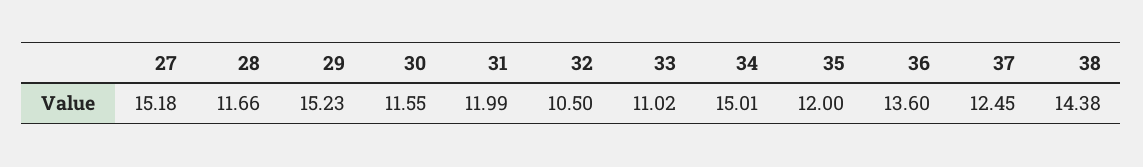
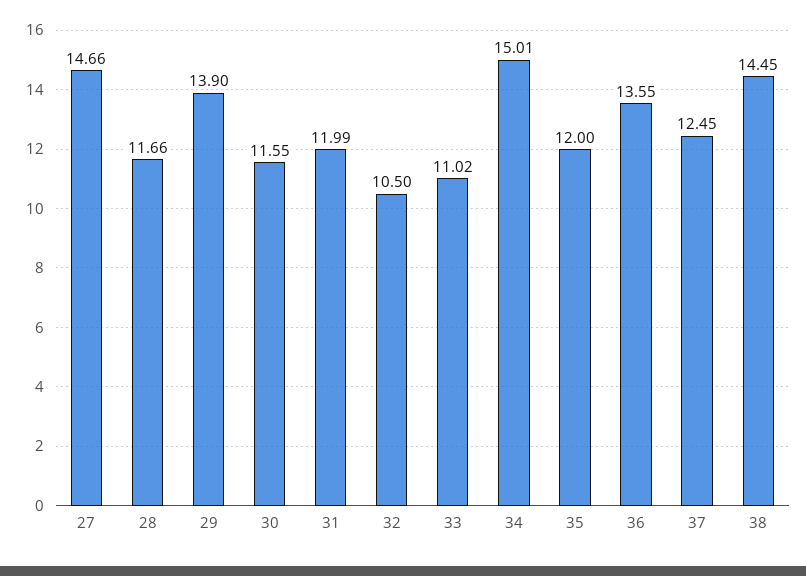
  {
-   "27": 15.18,
+   "27": 14.66,
    "28": 11.66,
-   "29": 15.23,
+   "29": 13.9,
    "30": 11.55,
    "31": 11.99,
    "32": 10.5,
    "33": 11.02,
    "34": 15.01,
    "35": 12,
-   "36": 13.6,
+   "36": 13.55,
    "37": 12.45,
-   "38": 14.38
+   "38": 14.45
  }

